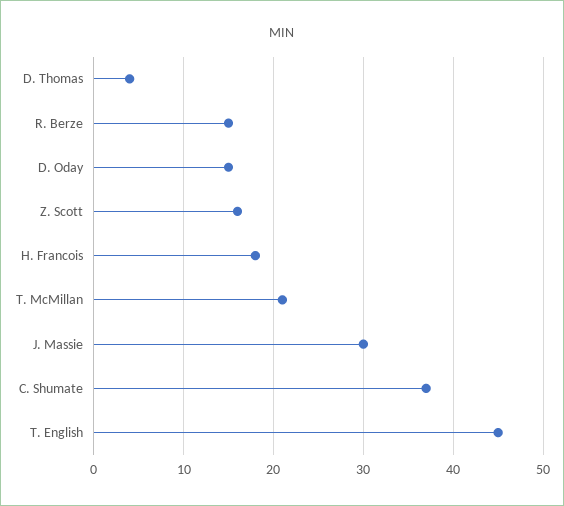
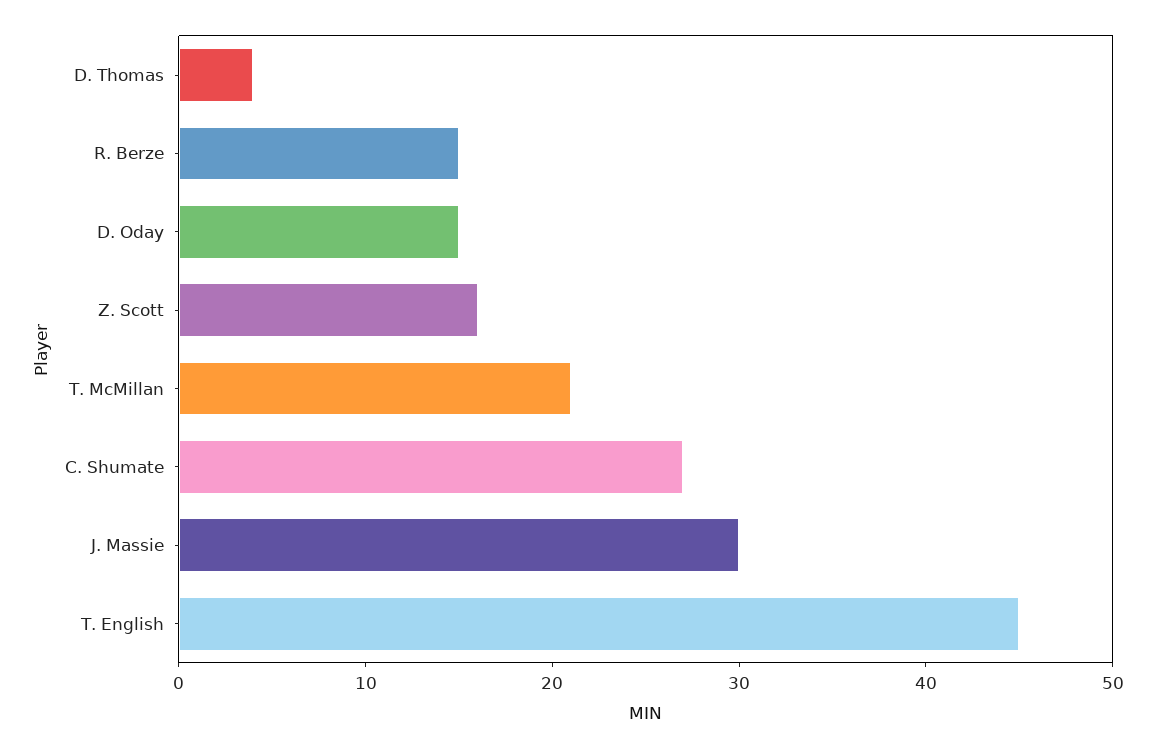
  {
    "D. Thomas": 4,
    "R. Berze": 15,
    "D. Oday": 15,
    "Z. Scott": 16,
-   "H. Francois": 18,
    "T. McMillan": 21,
    "J. Massie": 30,
-   "C. Shumate": 37,
+   "C. Shumate": 27,
    "T. English": 45
  }

